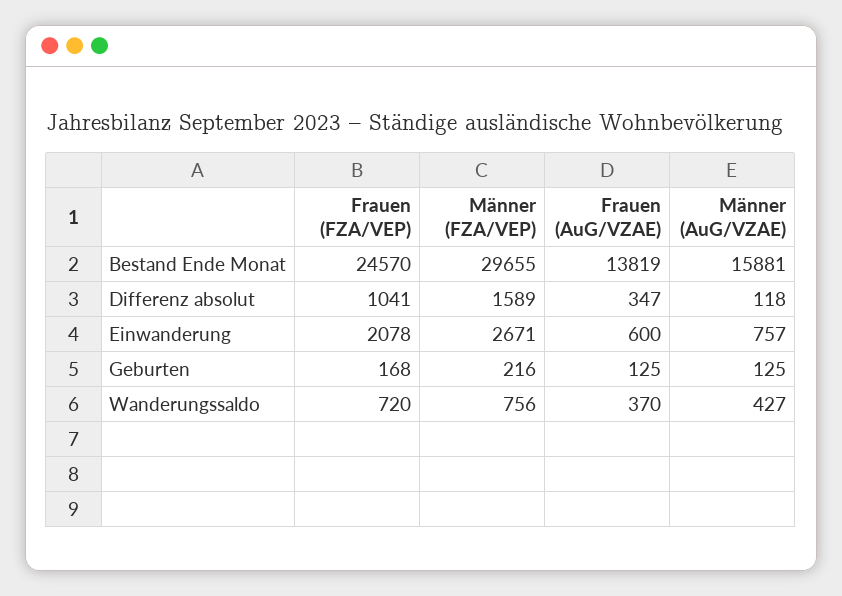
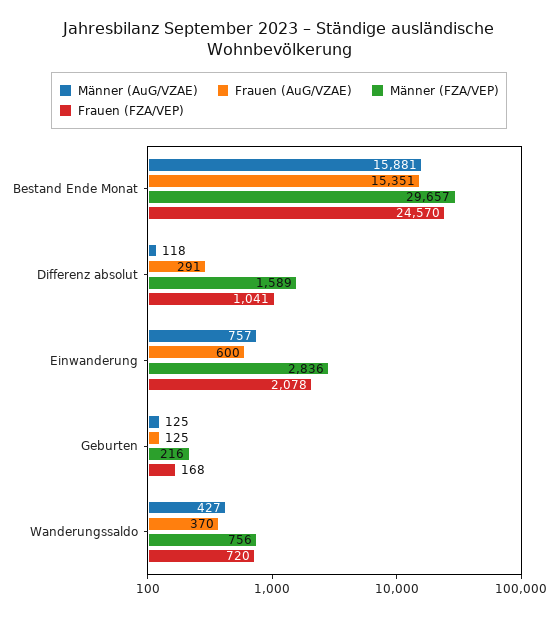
  {
    "Frauen (FZA/VEP)": {
      "Bestand Ende Monat": 24570,
      "Differenz absolut": 1041,
      "Einwanderung": 2078,
      "Geburten": 168,
      "Wanderungssaldo": 720
    },
    "Männer (FZA/VEP)": {
-     "Bestand Ende Monat": 29655,
+     "Bestand Ende Monat": 29657,
      "Differenz absolut": 1589,
-     "Einwanderung": 2671,
+     "Einwanderung": 2836,
      "Geburten": 216,
      "Wanderungssaldo": 756
    },
    "Frauen (AuG/VZAE)": {
-     "Bestand Ende Monat": 13819,
+     "Bestand Ende Monat": 15351,
-     "Differenz absolut": 347,
+     "Differenz absolut": 291,
      "Einwanderung": 600,
      "Geburten": 125,
      "Wanderungssaldo": 370
    },
    "Männer (AuG/VZAE)": {
      "Bestand Ende Monat": 15881,
      "Differenz absolut": 118,
      "Einwanderung": 757,
      "Geburten": 125,
      "Wanderungssaldo": 427
    }
  }

